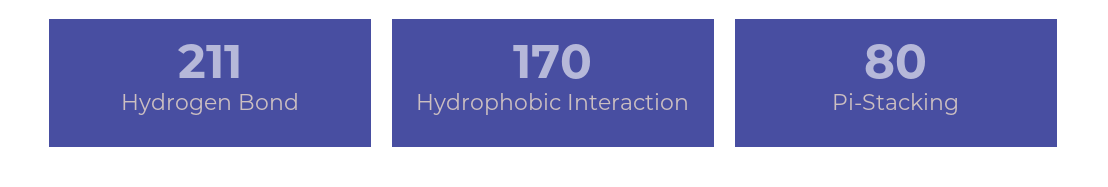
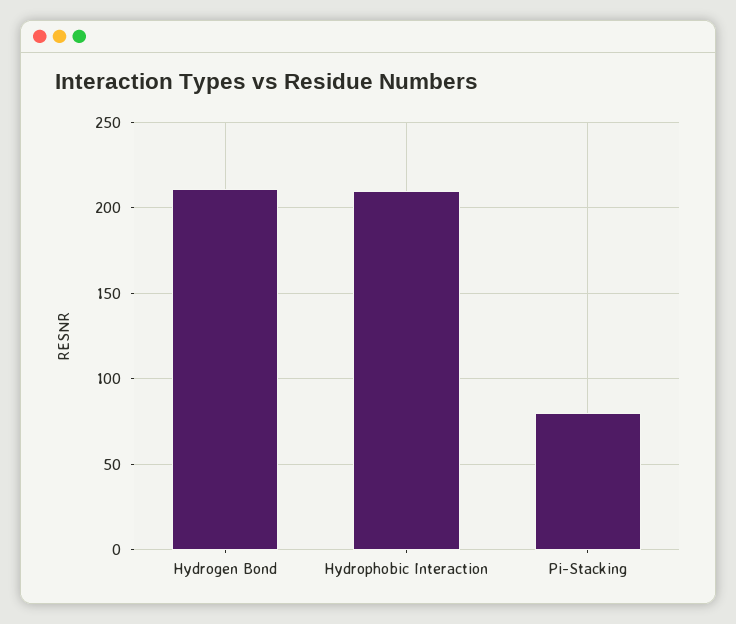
  {
    "Hydrogen Bond": 211,
-   "Hydrophobic Interaction": 170,
+   "Hydrophobic Interaction": 210,
    "Pi-Stacking": 80
  }

